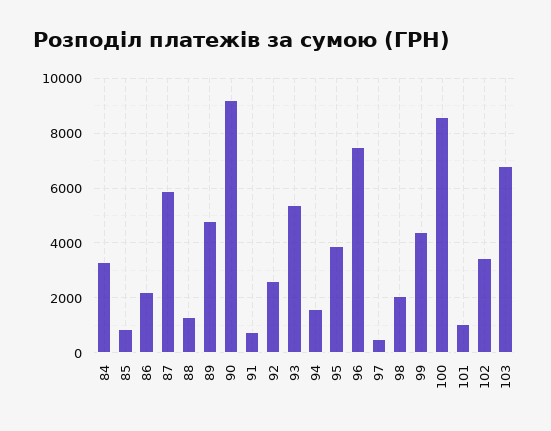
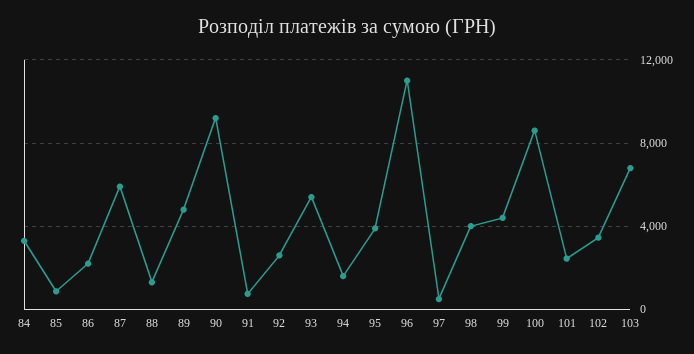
  {
    "84": 3250,
    "85": 750,
    "86": 2250,
    "87": 6000,
    "88": 1250,
    "89": 4750,
    "90": 9250,
    "91": 750,
    "92": 2500,
    "93": 5500,
    "94": 1500,
    "95": 4000,
-   "96": 7500,
+   "96": 11000,
    "97": 500,
-   "98": 2000,
+   "98": 4000,
    "99": 4500,
    "100": 8500,
-   "101": 1000,
+   "101": 2500,
    "102": 3500,
    "103": 6750
  }

